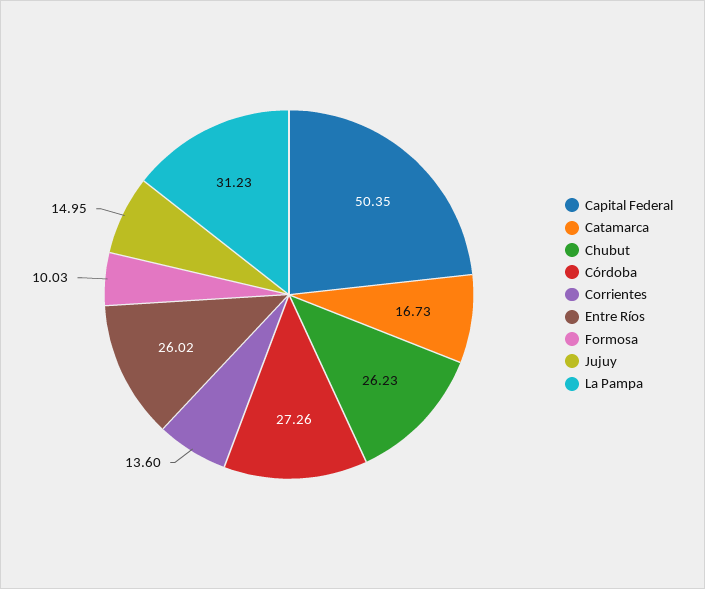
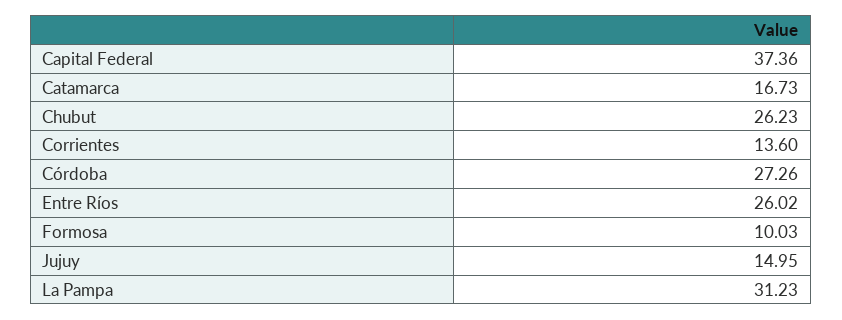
  {
-   "Capital Federal": 50.35,
+   "Capital Federal": 37.36,
    "Catamarca": 16.73,
    "Chubut": 26.23,
    "Córdoba": 27.26,
    "Corrientes": 13.6,
    "Entre Ríos": 26.02,
    "Formosa": 10.03,
    "Jujuy": 14.95,
    "La Pampa": 31.23
  }

